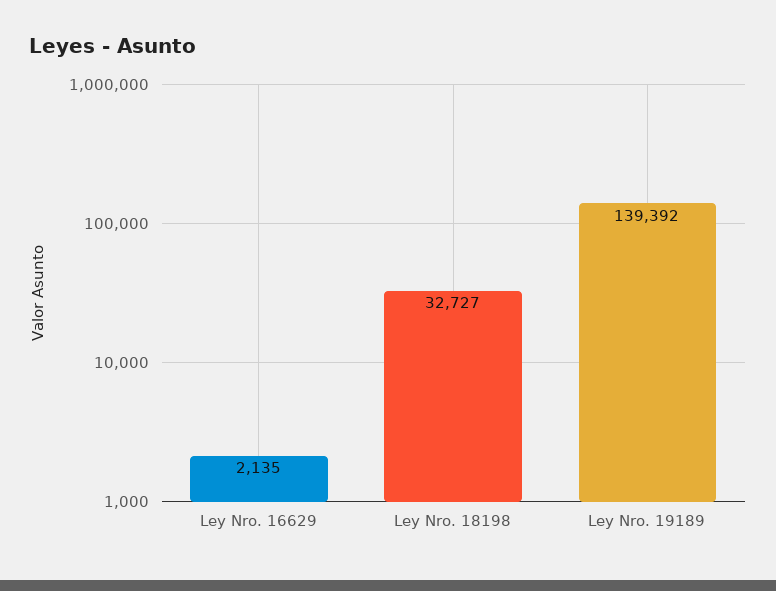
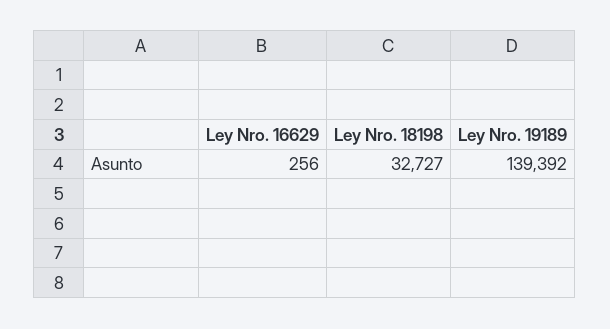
  {
-   "Ley Nro. 16629": 2135,
+   "Ley Nro. 16629": 256,
    "Ley Nro. 18198": 32727,
    "Ley Nro. 19189": 139392
  }

